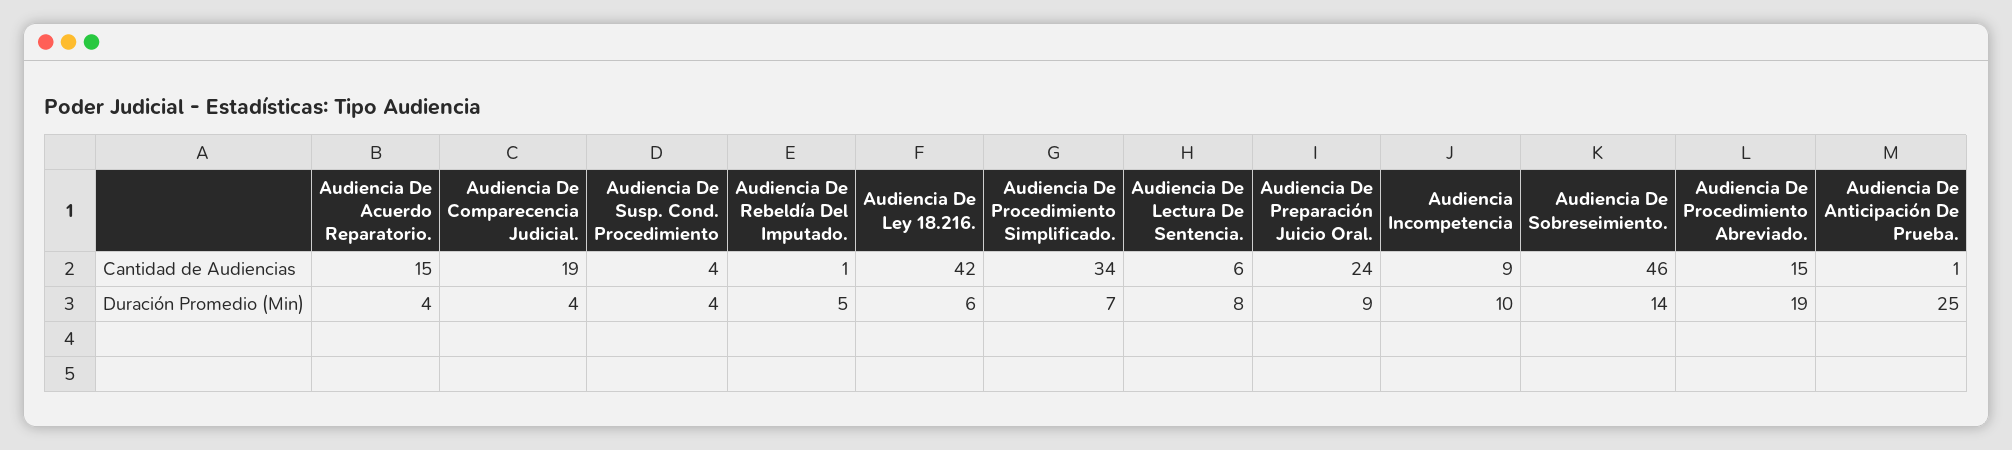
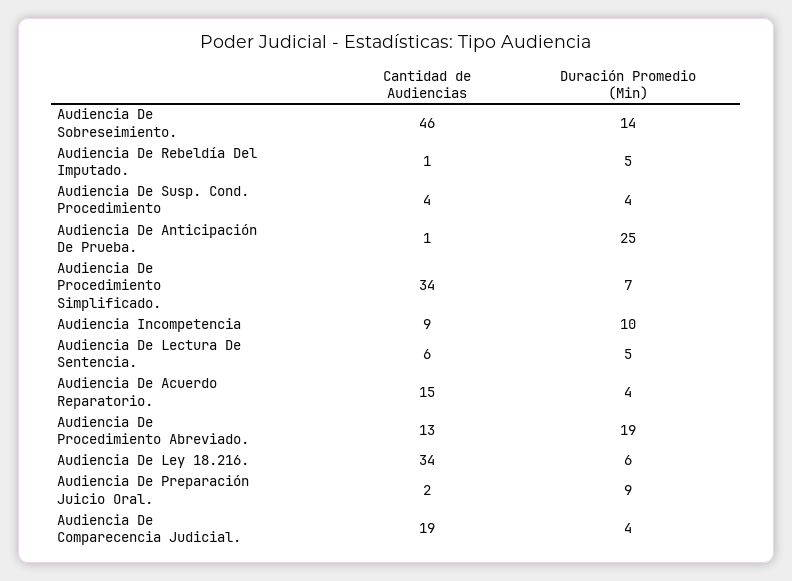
  {
    "Audiencia De Acuerdo Reparatorio.": {
      "Cantidad de Audiencias": 15,
      "Duración Promedio (Min)": 4
    },
    "Audiencia De Comparecencia Judicial.": {
      "Cantidad de Audiencias": 19,
      "Duración Promedio (Min)": 4
    },
    "Audiencia De Susp. Cond. Procedimiento": {
      "Cantidad de Audiencias": 4,
      "Duración Promedio (Min)": 4
    },
    "Audiencia De Rebeldía Del Imputado.": {
      "Cantidad de Audiencias": 1,
      "Duración Promedio (Min)": 5
    },
    "Audiencia De Ley 18.216.": {
-     "Cantidad de Audiencias": 42,
+     "Cantidad de Audiencias": 34,
      "Duración Promedio (Min)": 6
    },
    "Audiencia De Procedimiento Simplificado.": {
      "Cantidad de Audiencias": 34,
      "Duración Promedio (Min)": 7
    },
    "Audiencia De Lectura De Sentencia.": {
      "Cantidad de Audiencias": 6,
-     "Duración Promedio (Min)": 8
+     "Duración Promedio (Min)": 5
    },
    "Audiencia De Preparación Juicio Oral.": {
-     "Cantidad de Audiencias": 24,
+     "Cantidad de Audiencias": 2,
      "Duración Promedio (Min)": 9
    },
    "Audiencia Incompetencia": {
      "Cantidad de Audiencias": 9,
      "Duración Promedio (Min)": 10
    },
    "Audiencia De Sobreseimiento.": {
      "Cantidad de Audiencias": 46,
      "Duración Promedio (Min)": 14
    },
    "Audiencia De Procedimiento Abreviado.": {
-     "Cantidad de Audiencias": 15,
+     "Cantidad de Audiencias": 13,
      "Duración Promedio (Min)": 19
    },
    "Audiencia De Anticipación De Prueba.": {
      "Cantidad de Audiencias": 1,
      "Duración Promedio (Min)": 25
    }
  }

